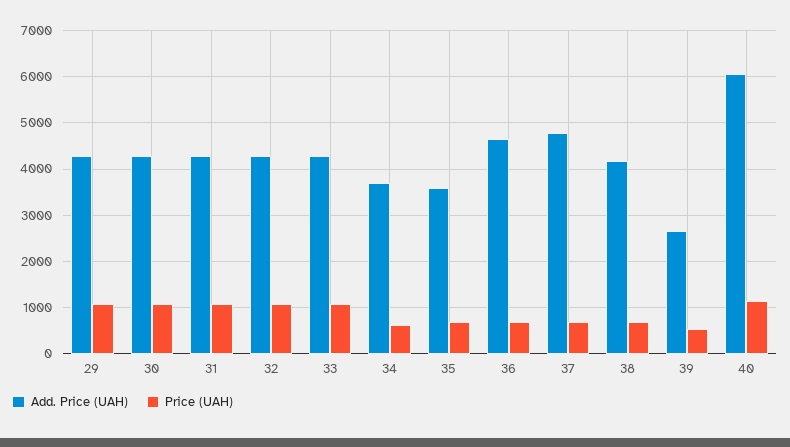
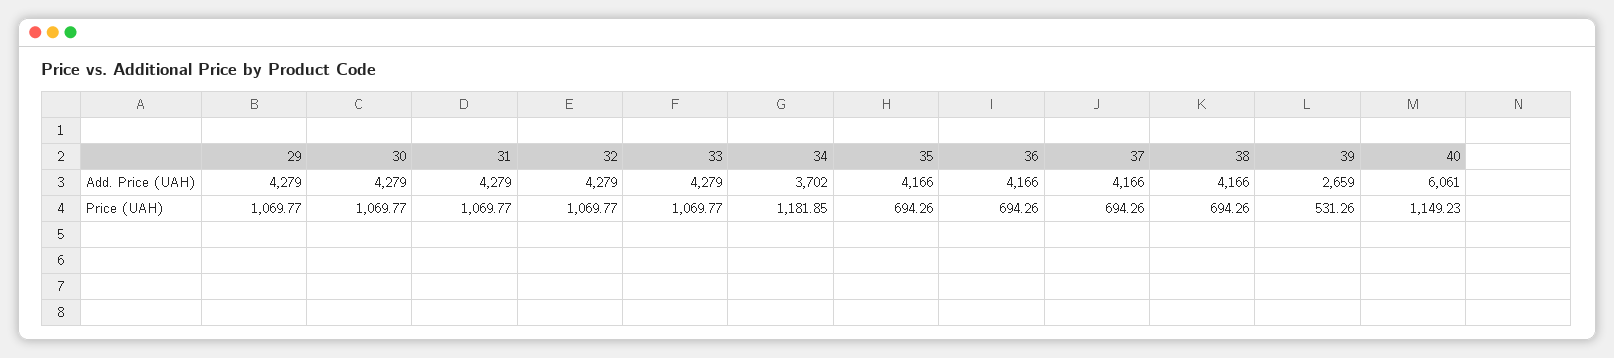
  {
    "Add. Price (UAH)": {
      "29": 4279,
      "30": 4279,
      "31": 4279,
      "32": 4279,
      "33": 4279,
      "34": 3702,
-     "35": 3600,
+     "35": 4166,
-     "36": 4600,
+     "36": 4166,
-     "37": 4800,
+     "37": 4166,
      "38": 4166,
      "39": 2659,
      "40": 6061
    },
    "Price (UAH)": {
      "29": 1069.77,
      "30": 1069.77,
      "31": 1069.77,
      "32": 1069.77,
      "33": 1069.77,
-     "34": 600,
+     "34": 1181.85,
      "35": 694.26,
      "36": 694.26,
      "37": 694.26,
      "38": 694.26,
      "39": 531.26,
      "40": 1149.23
    }
  }

